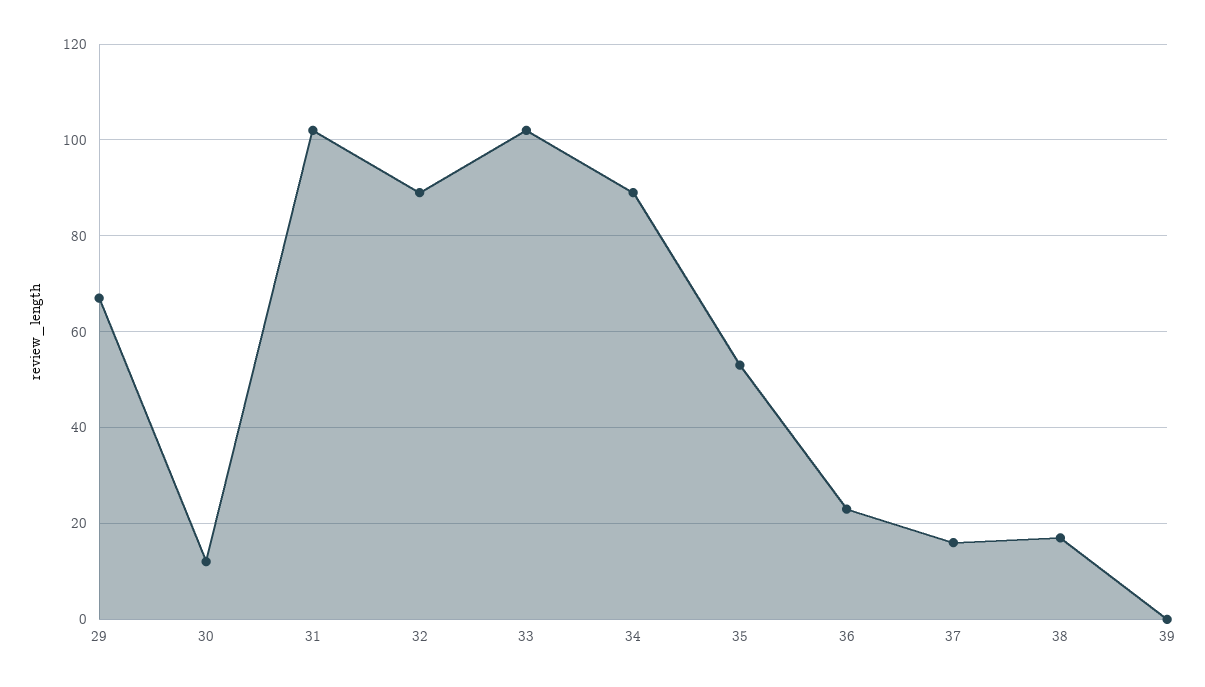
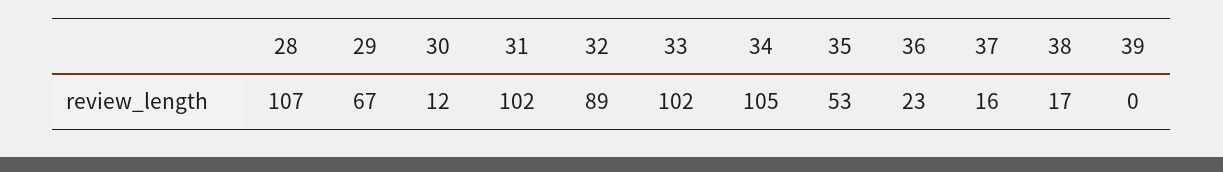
  {
    "29": 67,
    "30": 12,
    "31": 102,
    "32": 89,
    "33": 102,
-   "34": 90,
+   "34": 105,
    "35": 53,
    "36": 23,
    "37": 16,
    "38": 17,
-   "39": 0
+   "39": 0,
+   "28": 107
  }

